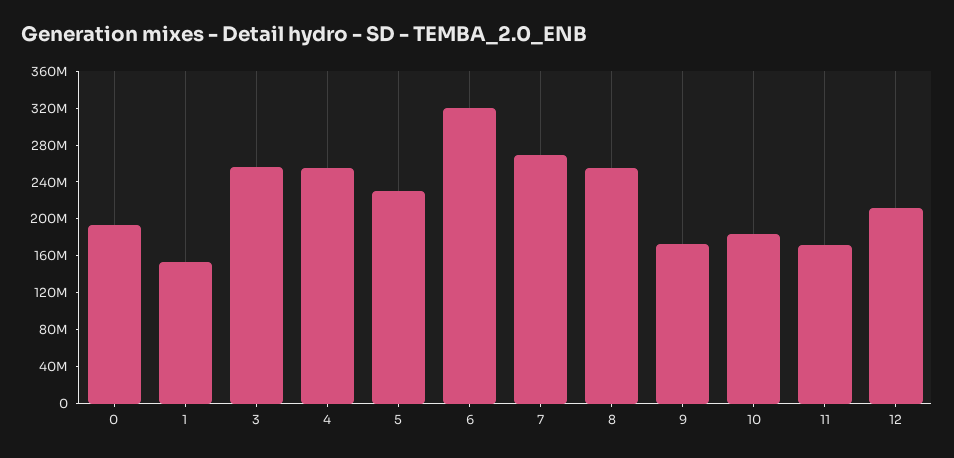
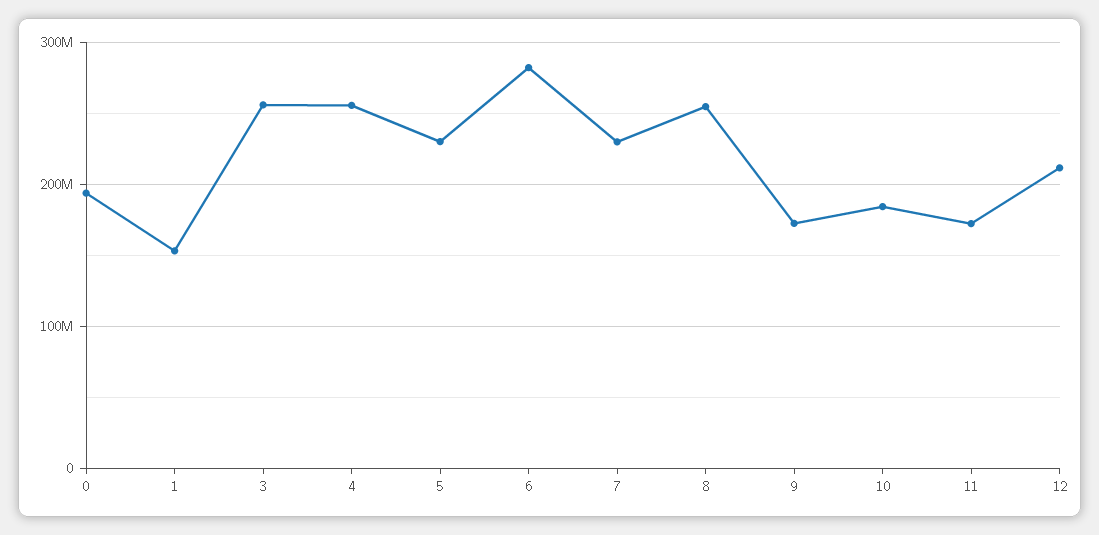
  {
    "0": 190000000,
    "1": 150000000,
    "3": 260000000,
    "4": 260000000,
    "5": 230000000,
-   "6": 320000000,
+   "6": 280000000,
-   "7": 270000000,
+   "7": 230000000,
    "8": 250000000,
    "9": 170000000,
    "10": 180000000,
    "11": 170000000,
    "12": 210000000
  }

